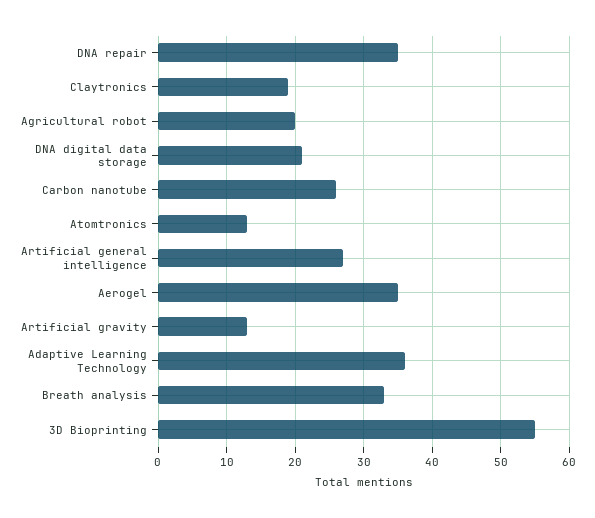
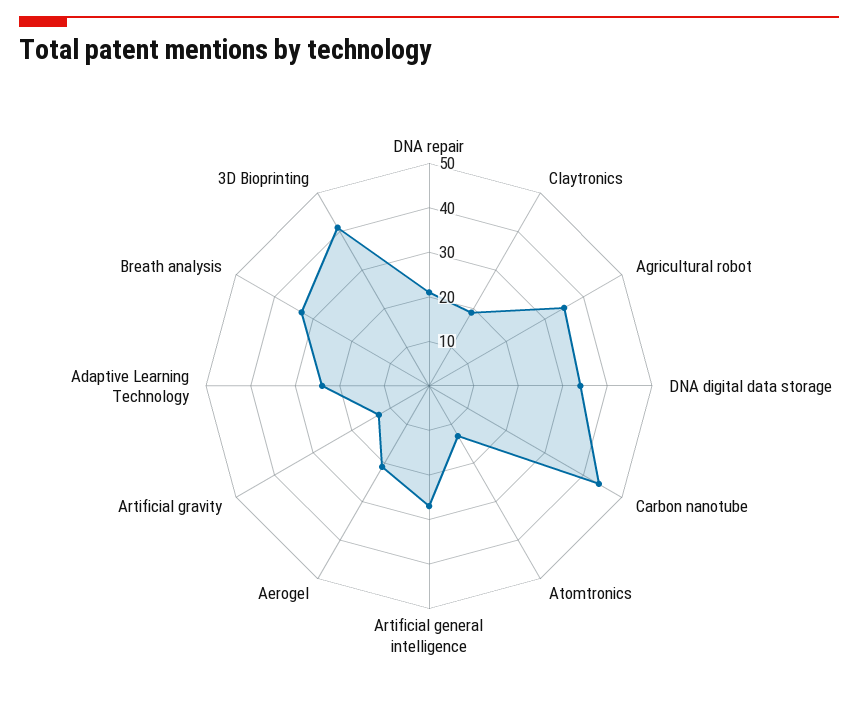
  {
-   "DNA repair": 35,
+   "DNA repair": 20,
    "Claytronics": 19,
-   "Agricultural robot": 20,
+   "Agricultural robot": 35,
-   "DNA digital data storage": 21,
+   "DNA digital data storage": 35,
-   "Carbon nanotube": 26,
+   "Carbon nanotube": 45,
    "Atomtronics": 13,
    "Artificial general intelligence": 27,
-   "Aerogel": 35,
+   "Aerogel": 20,
    "Artificial gravity": 13,
-   "Adaptive Learning Technology": 36,
+   "Adaptive Learning Technology": 25,
    "Breath analysis": 33,
-   "3D Bioprinting": 55
+   "3D Bioprinting": 40
  }

